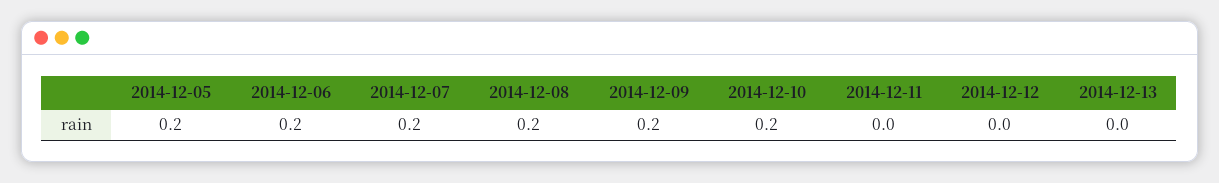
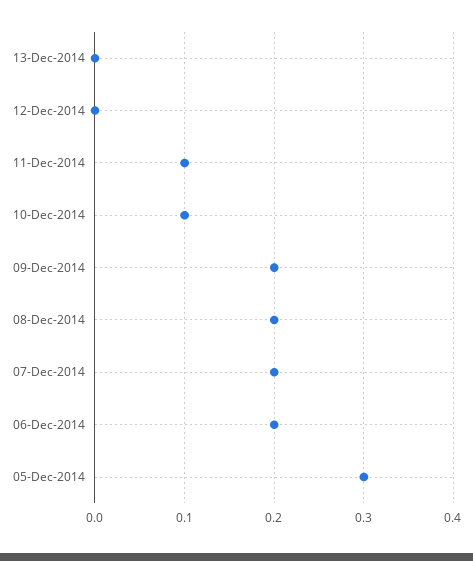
  {
-   "2014-12-05": 0.2,
+   "2014-12-05": 0.3,
    "2014-12-06": 0.2,
    "2014-12-07": 0.2,
    "2014-12-08": 0.2,
    "2014-12-09": 0.2,
-   "2014-12-10": 0.2,
+   "2014-12-10": 0.1,
-   "2014-12-11": 0,
+   "2014-12-11": 0.1,
    "2014-12-12": 0,
    "2014-12-13": 0
  }

